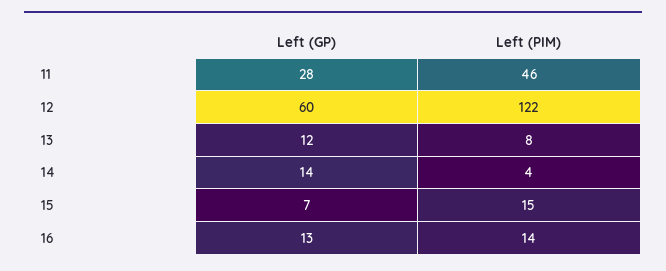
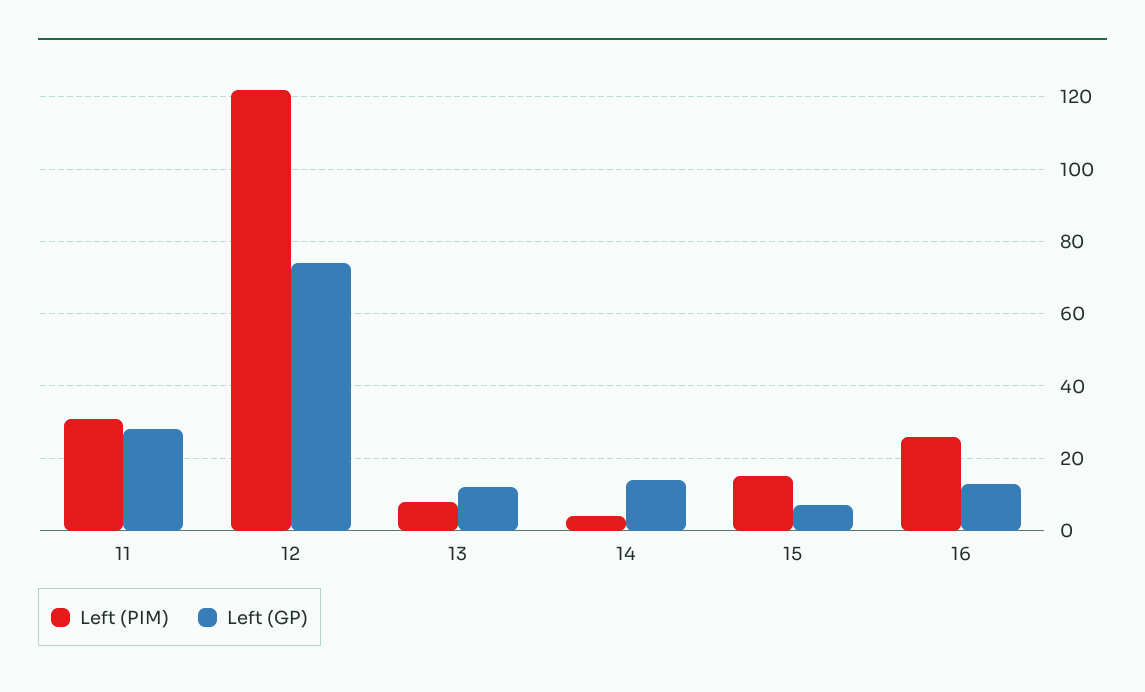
  {
    "Left (GP)": {
      "11": 28,
-     "12": 60,
+     "12": 75,
      "13": 12,
      "14": 14,
      "15": 7,
      "16": 13
    },
    "Left (PIM)": {
-     "11": 46,
+     "11": 30,
      "12": 122,
      "13": 8,
      "14": 4,
      "15": 15,
-     "16": 14
+     "16": 25
    }
  }

